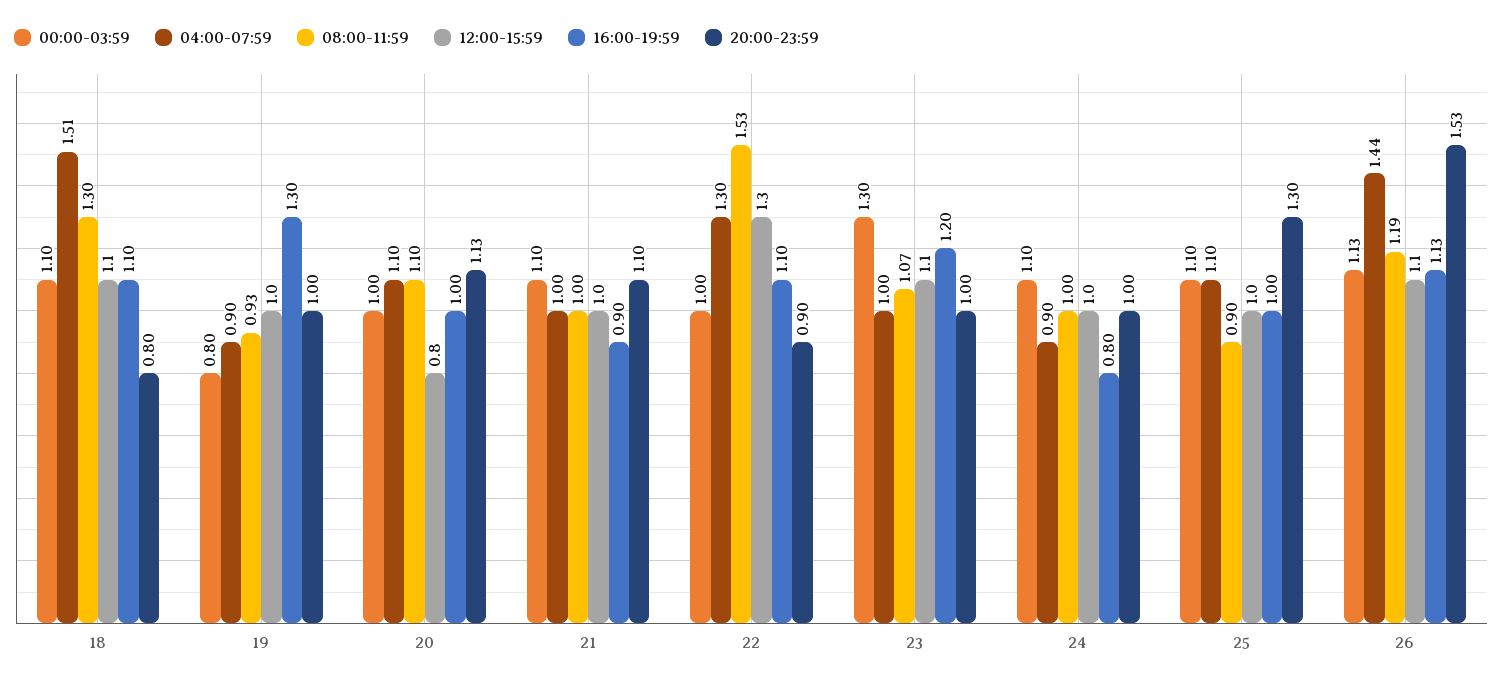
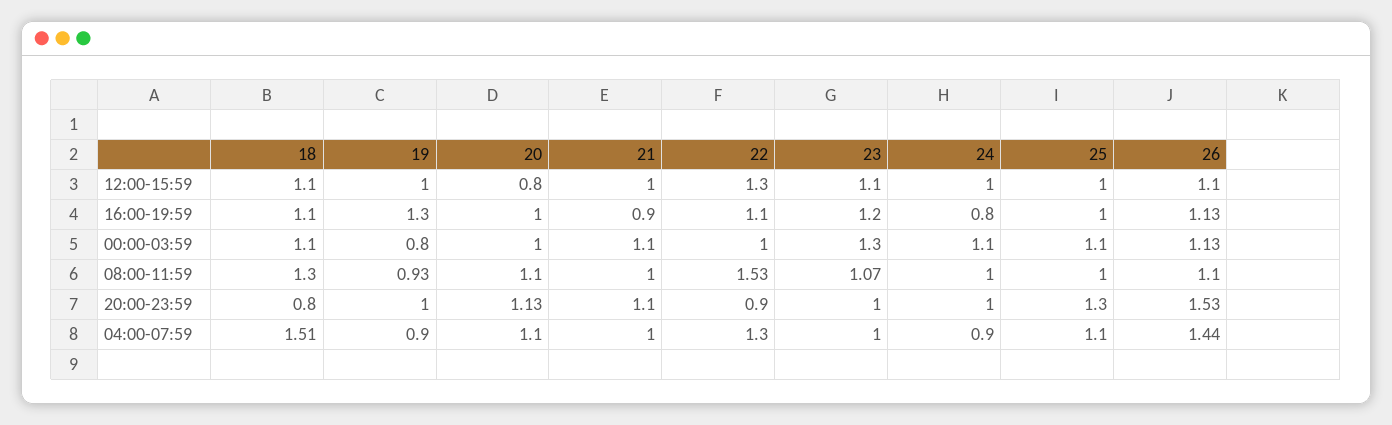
  {
    "00:00-03:59": {
      "18": 1.1,
      "19": 0.8,
      "20": 1,
      "21": 1.1,
      "22": 1,
      "23": 1.3,
      "24": 1.1,
      "25": 1.1,
      "26": 1.13
    },
    "04:00-07:59": {
      "18": 1.51,
      "19": 0.9,
      "20": 1.1,
      "21": 1,
      "22": 1.3,
      "23": 1,
      "24": 0.9,
      "25": 1.1,
      "26": 1.44
    },
    "08:00-11:59": {
      "18": 1.3,
      "19": 0.93,
      "20": 1.1,
      "21": 1,
      "22": 1.53,
      "23": 1.07,
      "24": 1,
-     "25": 0.9,
+     "25": 1,
-     "26": 1.19
+     "26": 1.1
    },
    "12:00-15:59": {
      "18": 1.1,
      "19": 1,
      "20": 0.8,
      "21": 1,
      "22": 1.3,
      "23": 1.1,
      "24": 1,
      "25": 1,
      "26": 1.1
    },
    "16:00-19:59": {
      "18": 1.1,
      "19": 1.3,
      "20": 1,
      "21": 0.9,
      "22": 1.1,
      "23": 1.2,
      "24": 0.8,
      "25": 1,
      "26": 1.13
    },
    "20:00-23:59": {
      "18": 0.8,
      "19": 1,
      "20": 1.13,
      "21": 1.1,
      "22": 0.9,
      "23": 1,
      "24": 1,
      "25": 1.3,
      "26": 1.53
    }
  }

